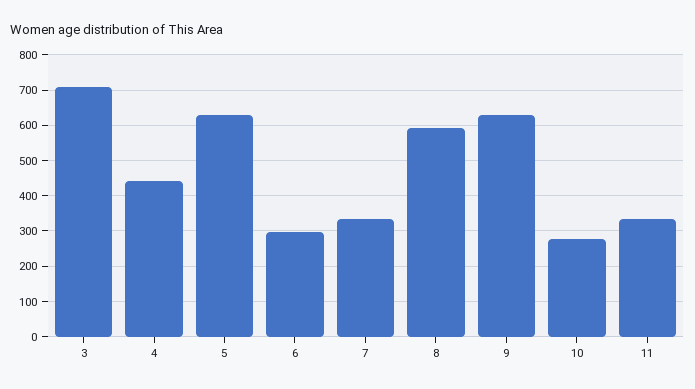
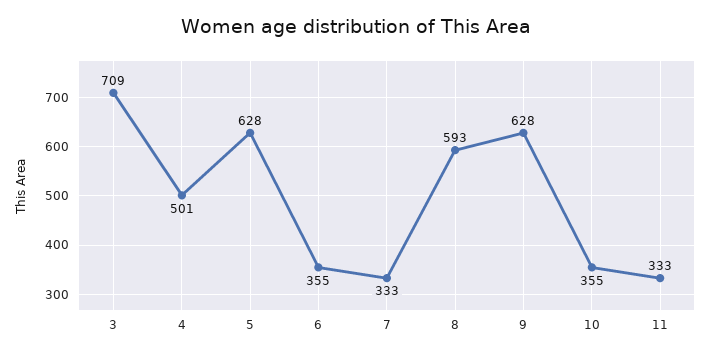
  {
    "3": 709,
-   "4": 440,
+   "4": 501,
    "5": 628,
-   "6": 300,
+   "6": 355,
    "7": 333,
    "8": 593,
    "9": 628,
-   "10": 280,
+   "10": 355,
    "11": 333
  }

